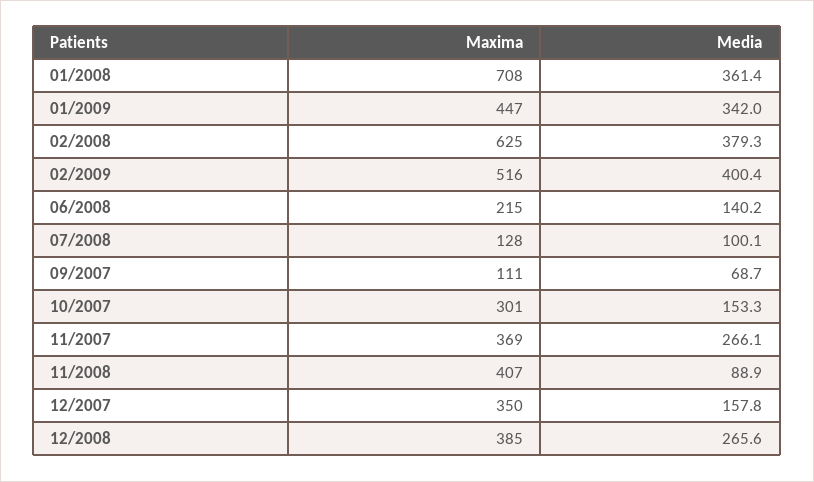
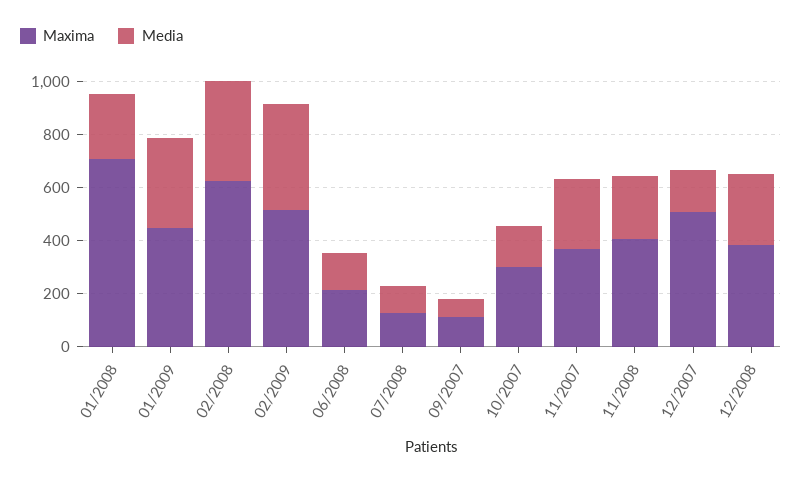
  {
    "Maxima": {
      "01/2008": 708,
      "01/2009": 447,
      "02/2008": 625,
      "02/2009": 516,
      "06/2008": 215,
      "07/2008": 128,
      "09/2007": 111,
      "10/2007": 301,
      "11/2007": 369,
      "11/2008": 407,
-     "12/2007": 350,
+     "12/2007": 500,
      "12/2008": 385
    },
    "Media": {
-     "01/2008": 361.4,
+     "01/2008": 250,
      "01/2009": 342,
      "02/2008": 379.3,
      "02/2009": 400.4,
      "06/2008": 140.2,
      "07/2008": 100.1,
      "09/2007": 68.7,
      "10/2007": 153.3,
      "11/2007": 266.1,
-     "11/2008": 88.9,
+     "11/2008": 250,
      "12/2007": 157.8,
      "12/2008": 265.6
    }
  }

